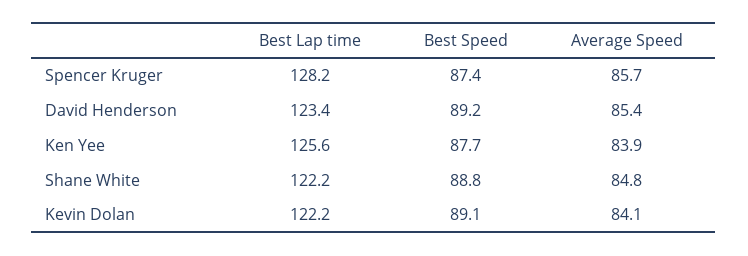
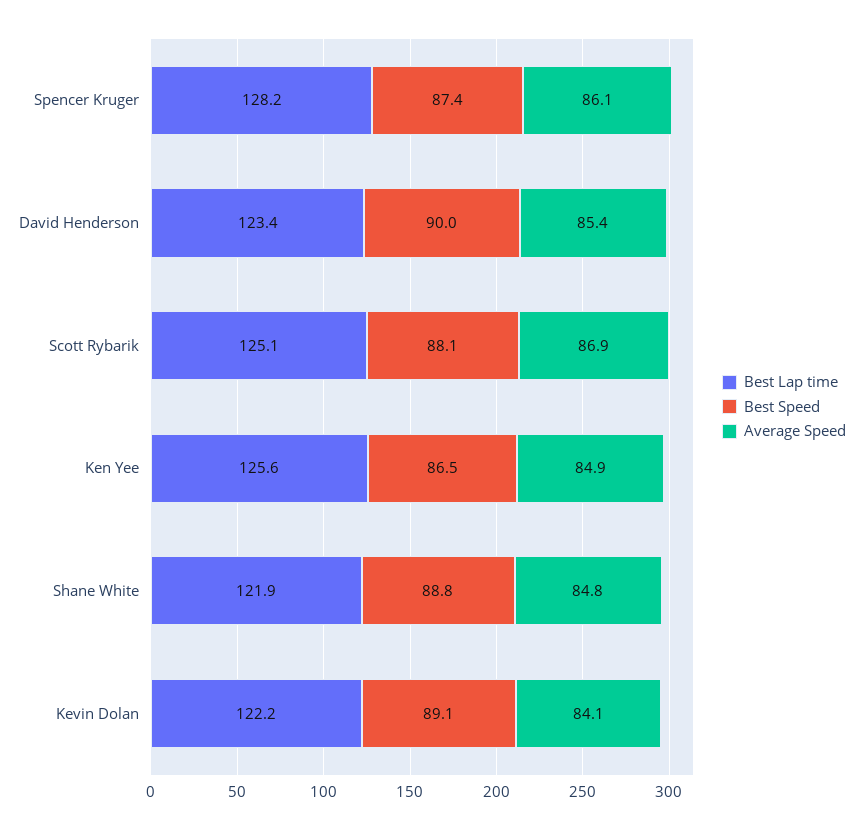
  {
    "Best Lap time": {
      "Spencer Kruger": 128.2,
      "David Henderson": 123.4,
      "Ken Yee": 125.6,
-     "Shane White": 122.2,
+     "Shane White": 121.9,
-     "Kevin Dolan": 122.2
+     "Kevin Dolan": 122.2,
+     "Scott Rybarik": 125.1
    },
    "Best Speed": {
      "Spencer Kruger": 87.4,
-     "David Henderson": 89.2,
+     "David Henderson": 90,
-     "Ken Yee": 87.7,
+     "Ken Yee": 86.5,
      "Shane White": 88.8,
-     "Kevin Dolan": 89.1
+     "Kevin Dolan": 89.1,
+     "Scott Rybarik": 88.1
    },
    "Average Speed": {
-     "Spencer Kruger": 85.7,
+     "Spencer Kruger": 86.1,
      "David Henderson": 85.4,
-     "Ken Yee": 83.9,
+     "Ken Yee": 84.9,
      "Shane White": 84.8,
-     "Kevin Dolan": 84.1
+     "Kevin Dolan": 84.1,
+     "Scott Rybarik": 86.9
    }
  }

